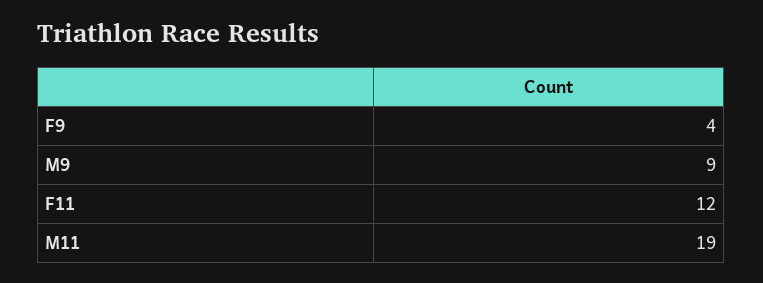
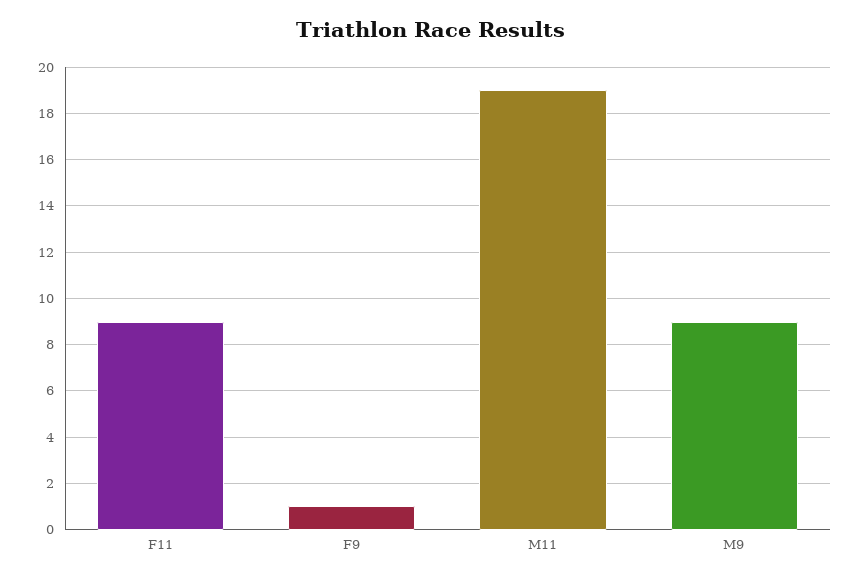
  {
-   "F9": 4,
+   "F9": 1,
    "M9": 9,
-   "F11": 12,
+   "F11": 9,
    "M11": 19
  }

